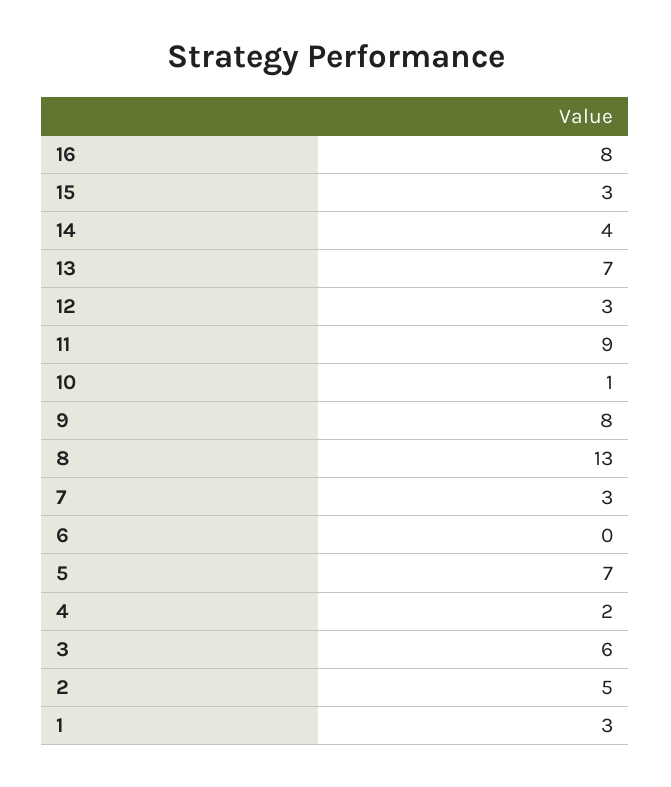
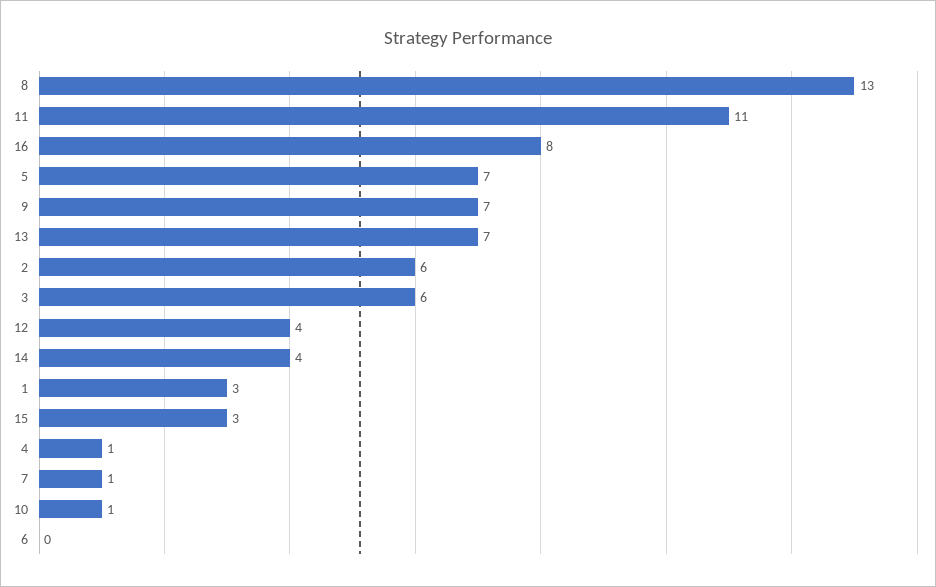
  {
    "16": 8,
    "15": 3,
    "14": 4,
    "13": 7,
-   "12": 3,
+   "12": 4,
-   "11": 9,
+   "11": 11,
    "10": 1,
-   "9": 8,
+   "9": 7,
    "8": 13,
-   "7": 3,
+   "7": 1,
    "6": 0,
    "5": 7,
-   "4": 2,
+   "4": 1,
    "3": 6,
-   "2": 5,
+   "2": 6,
    "1": 3
  }

